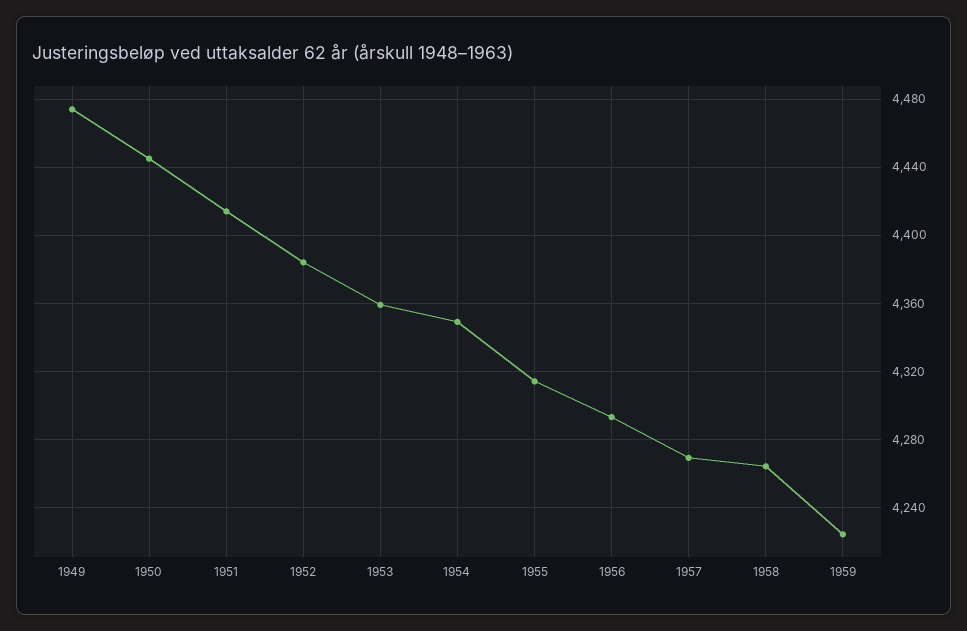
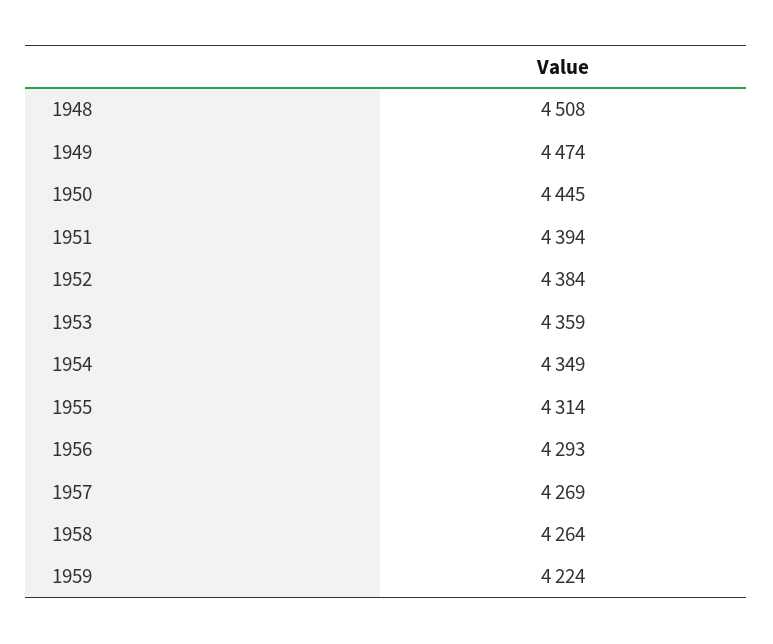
  {
    "1949": 4474,
    "1950": 4445,
-   "1951": 4415,
+   "1951": 4394,
    "1952": 4384,
    "1953": 4359,
    "1954": 4349,
    "1955": 4314,
    "1956": 4293,
    "1957": 4269,
    "1958": 4264,
-   "1959": 4224
+   "1959": 4224,
+   "1948": 4508
  }

